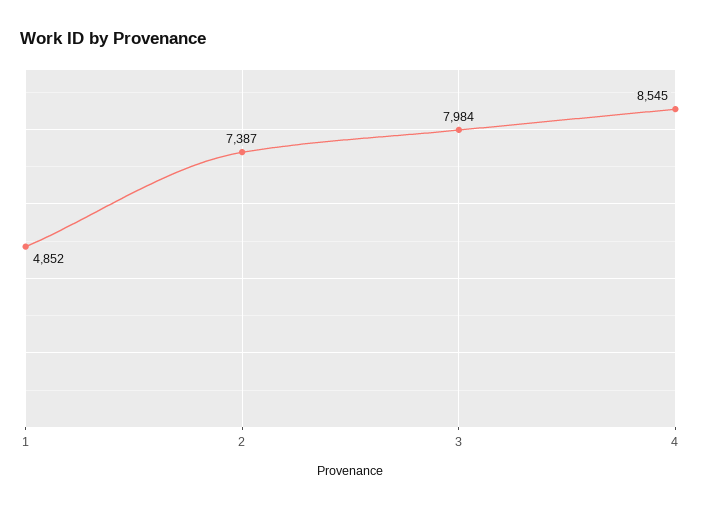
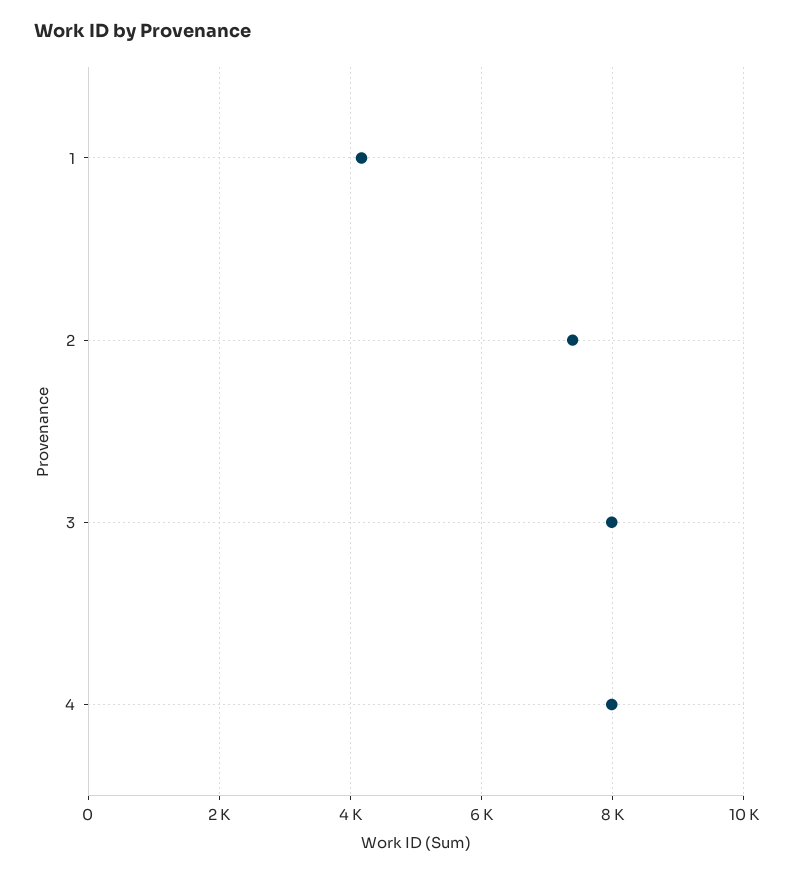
  {
-   "1": 4852,
+   "1": 4200,
    "2": 7387,
    "3": 7984,
-   "4": 8545
+   "4": 8000
  }

